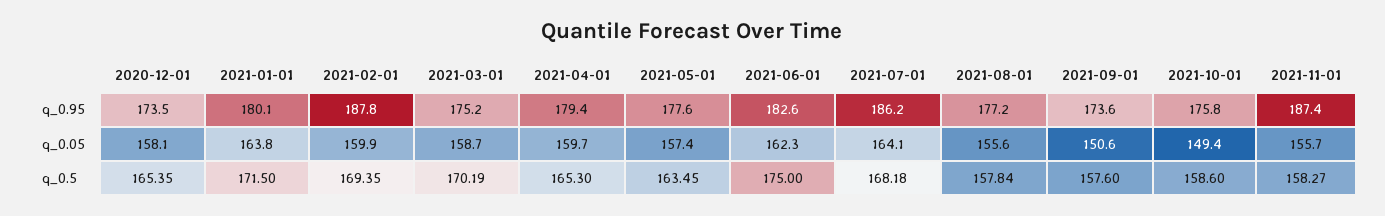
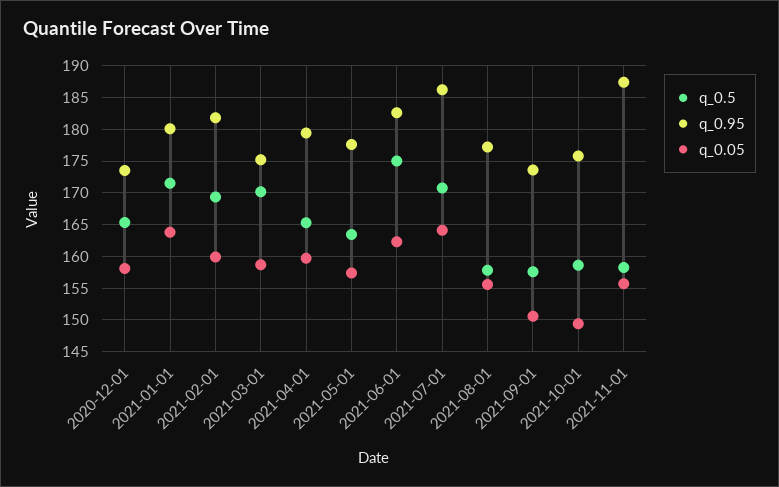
  {
    "q_0.95": {
      "2020-12-01": 173.5,
      "2021-01-01": 180.1,
-     "2021-02-01": 187.8,
+     "2021-02-01": 182,
      "2021-03-01": 175.2,
      "2021-04-01": 179.4,
      "2021-05-01": 177.6,
      "2021-06-01": 182.6,
      "2021-07-01": 186.2,
      "2021-08-01": 177.2,
      "2021-09-01": 173.6,
      "2021-10-01": 175.8,
      "2021-11-01": 187.4
    },
    "q_0.05": {
      "2020-12-01": 158.1,
      "2021-01-01": 163.8,
      "2021-02-01": 159.9,
      "2021-03-01": 158.7,
      "2021-04-01": 159.7,
      "2021-05-01": 157.4,
      "2021-06-01": 162.3,
      "2021-07-01": 164.1,
      "2021-08-01": 155.6,
      "2021-09-01": 150.6,
      "2021-10-01": 149.4,
      "2021-11-01": 155.7
    },
    "q_0.5": {
      "2020-12-01": 165.35,
      "2021-01-01": 171.5,
      "2021-02-01": 169.35,
      "2021-03-01": 170.19,
      "2021-04-01": 165.3,
      "2021-05-01": 163.45,
      "2021-06-01": 175,
-     "2021-07-01": 168.18,
+     "2021-07-01": 171,
      "2021-08-01": 157.84,
      "2021-09-01": 157.6,
      "2021-10-01": 158.6,
      "2021-11-01": 158.27
    }
  }

